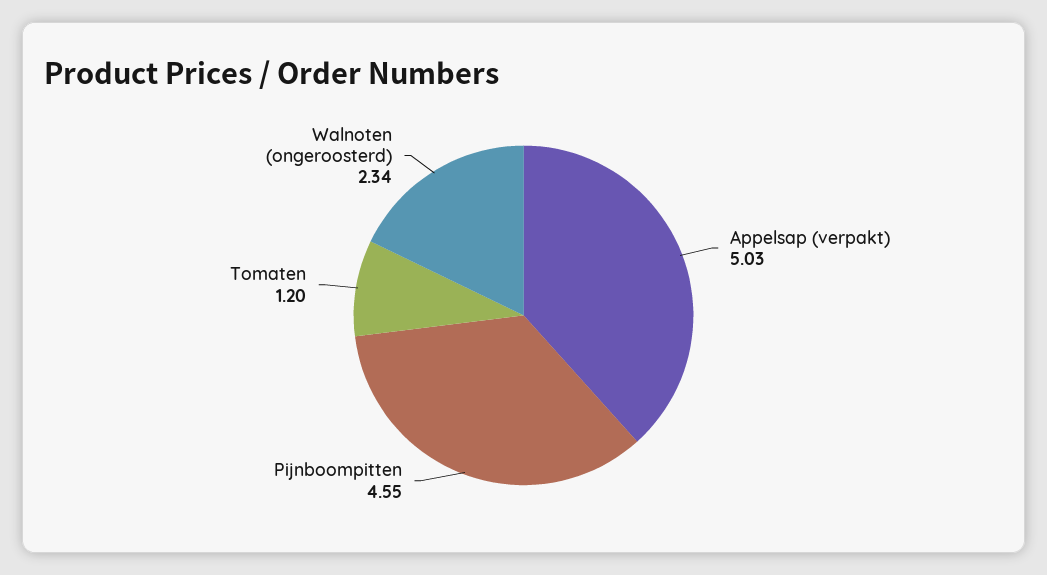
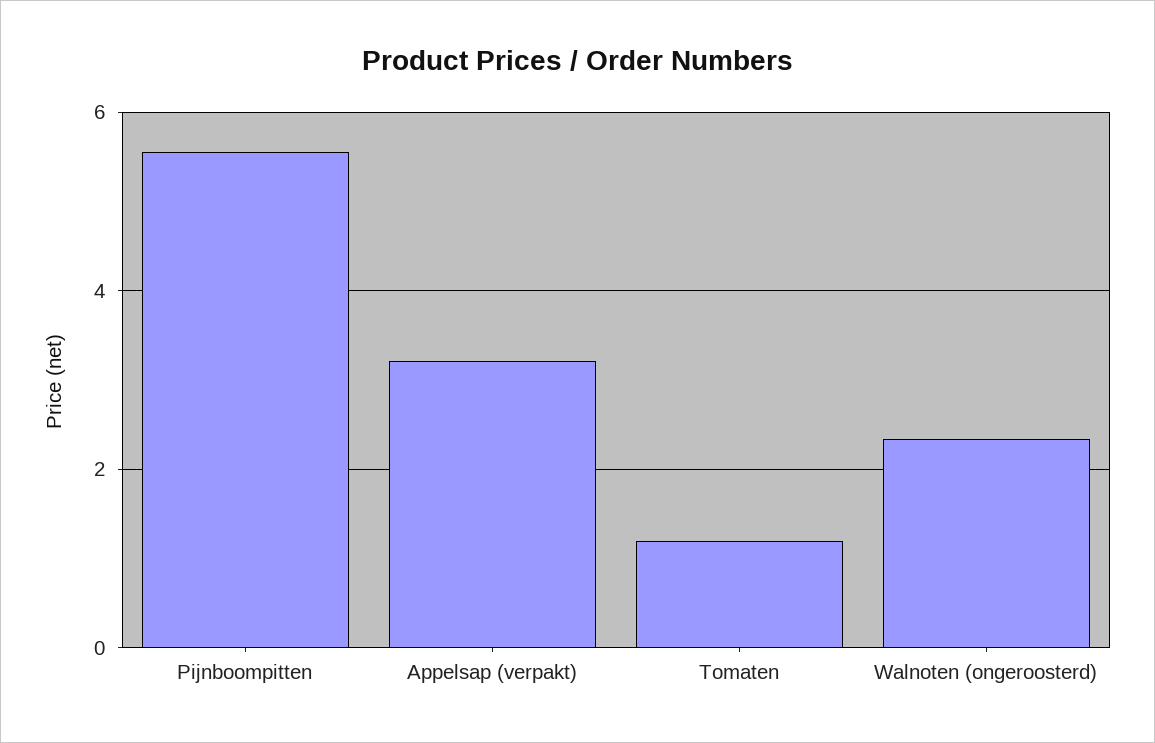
  {
-   "Appelsap (verpakt)": 5.03,
+   "Appelsap (verpakt)": 3.2,
-   "Pijnboompitten": 4.55,
+   "Pijnboompitten": 5.6,
    "Tomaten": 1.2,
    "Walnoten (ongeroosterd)": 2.34
  }

